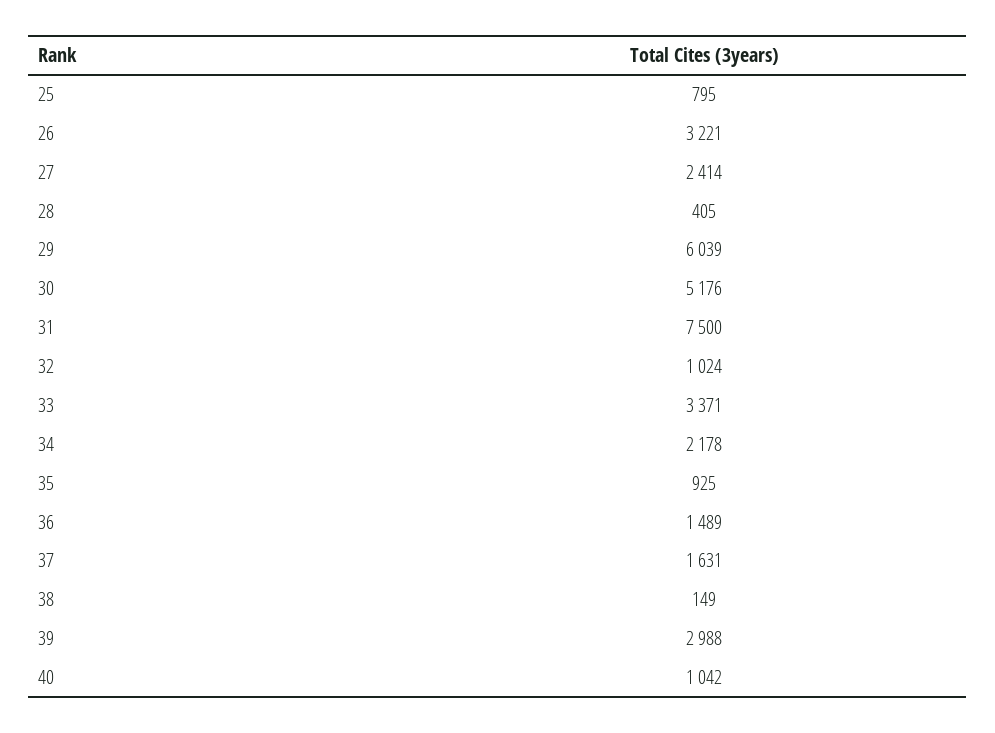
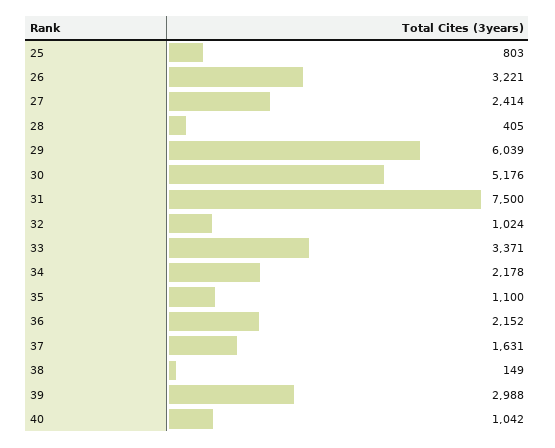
  {
-   "25": 795,
+   "25": 803,
    "26": 3221,
    "27": 2414,
    "28": 405,
    "29": 6039,
    "30": 5176,
    "31": 7500,
    "32": 1024,
    "33": 3371,
    "34": 2178,
-   "35": 925,
+   "35": 1100,
-   "36": 1489,
+   "36": 2152,
    "37": 1631,
    "38": 149,
    "39": 2988,
    "40": 1042
  }

